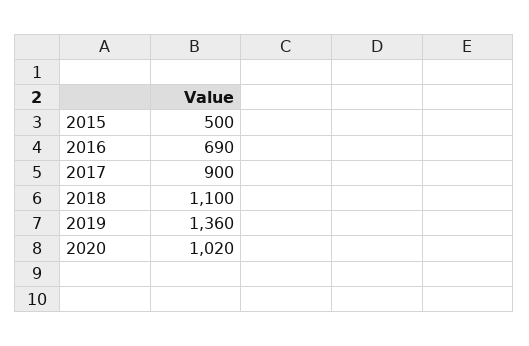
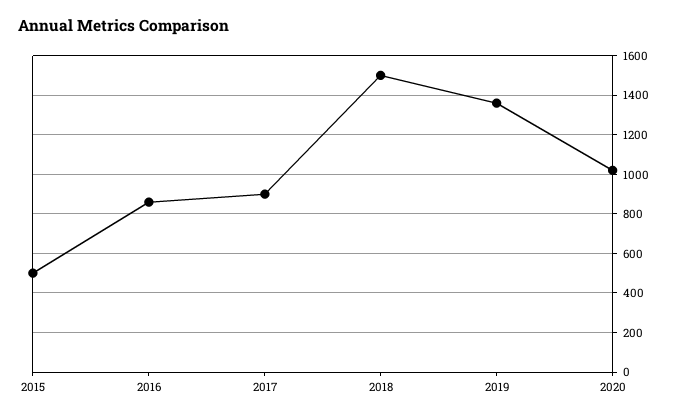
  {
    "2015": 500,
-   "2016": 690,
+   "2016": 850,
    "2017": 900,
-   "2018": 1100,
+   "2018": 1500,
    "2019": 1360,
    "2020": 1020
  }

